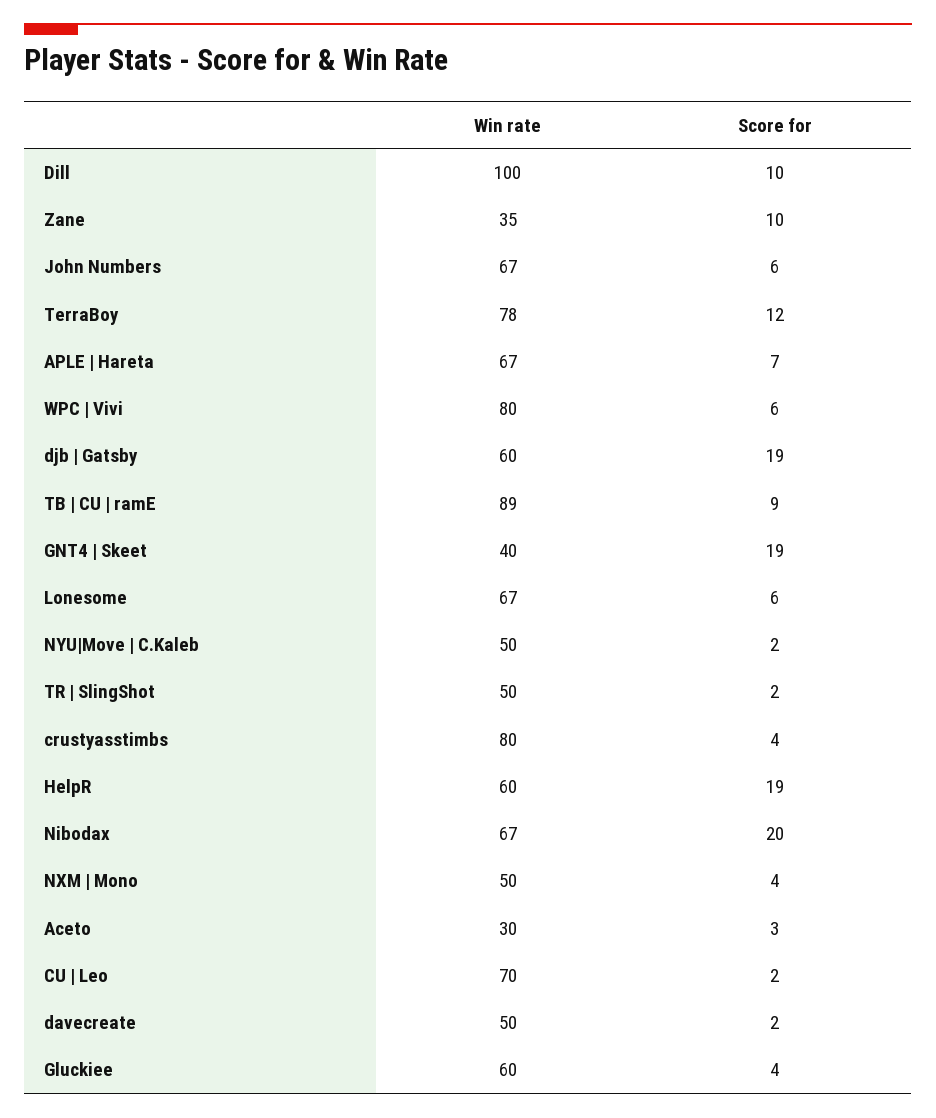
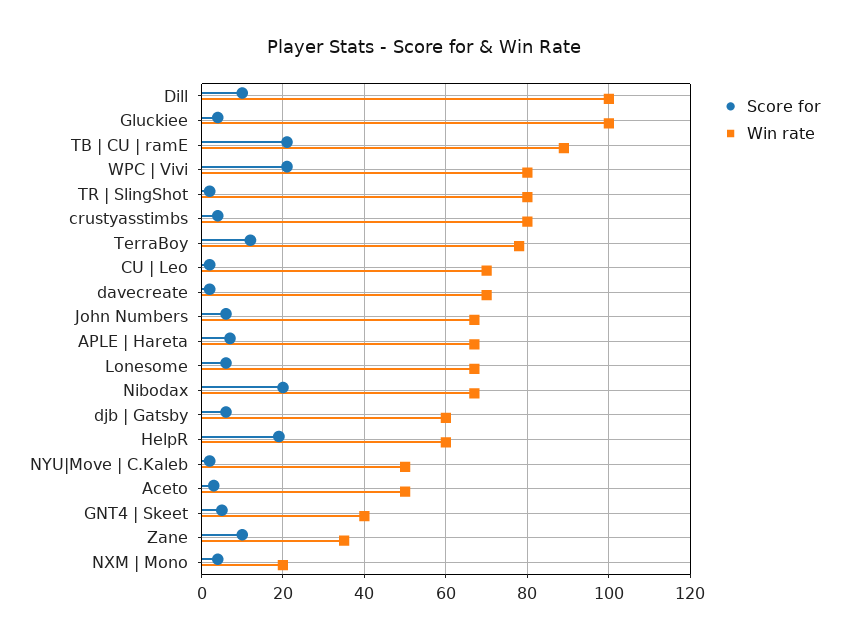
  {
    "Win rate": {
      "Dill": 100,
      "Zane": 35,
      "John Numbers": 67,
      "TerraBoy": 78,
      "APLE | Hareta": 67,
      "WPC | Vivi": 80,
      "djb | Gatsby": 60,
      "TB | CU | ramE": 89,
      "GNT4 | Skeet": 40,
      "Lonesome": 67,
      "NYU|Move | C.Kaleb": 50,
-     "TR | SlingShot": 50,
+     "TR | SlingShot": 80,
      "crustyasstimbs": 80,
      "HelpR": 60,
      "Nibodax": 67,
-     "NXM | Mono": 50,
+     "NXM | Mono": 20,
-     "Aceto": 30,
+     "Aceto": 50,
      "CU | Leo": 70,
-     "davecreate": 50,
+     "davecreate": 70,
-     "Gluckiee": 60
+     "Gluckiee": 100
    },
    "Score for": {
      "Dill": 10,
      "Zane": 10,
      "John Numbers": 6,
      "TerraBoy": 12,
      "APLE | Hareta": 7,
-     "WPC | Vivi": 6,
+     "WPC | Vivi": 20,
-     "djb | Gatsby": 19,
+     "djb | Gatsby": 5,
-     "TB | CU | ramE": 9,
+     "TB | CU | ramE": 20,
-     "GNT4 | Skeet": 19,
+     "GNT4 | Skeet": 5,
      "Lonesome": 6,
      "NYU|Move | C.Kaleb": 2,
      "TR | SlingShot": 2,
      "crustyasstimbs": 4,
      "HelpR": 19,
      "Nibodax": 20,
      "NXM | Mono": 4,
      "Aceto": 3,
      "CU | Leo": 2,
      "davecreate": 2,
      "Gluckiee": 4
    }
  }

